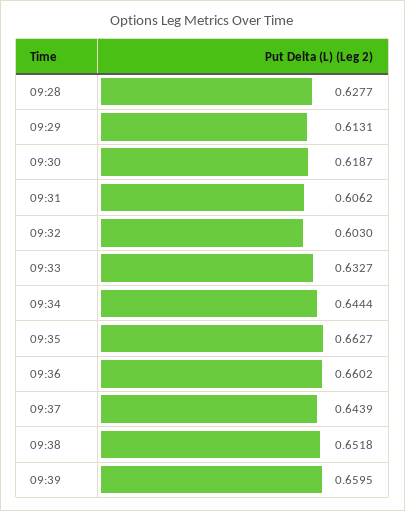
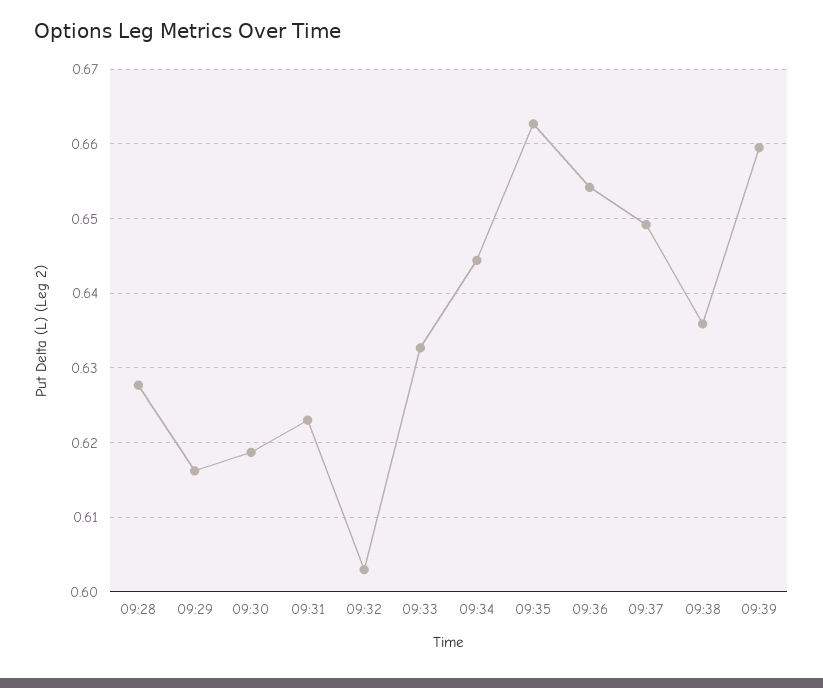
  {
    "09:28": 0.6277,
-   "09:29": 0.6131,
+   "09:29": 0.616,
    "09:30": 0.6187,
-   "09:31": 0.6062,
+   "09:31": 0.623,
    "09:32": 0.603,
    "09:33": 0.6327,
    "09:34": 0.6444,
    "09:35": 0.6627,
-   "09:36": 0.6602,
+   "09:36": 0.654,
-   "09:37": 0.6439,
+   "09:37": 0.649,
-   "09:38": 0.6518,
+   "09:38": 0.636,
    "09:39": 0.6595
  }

